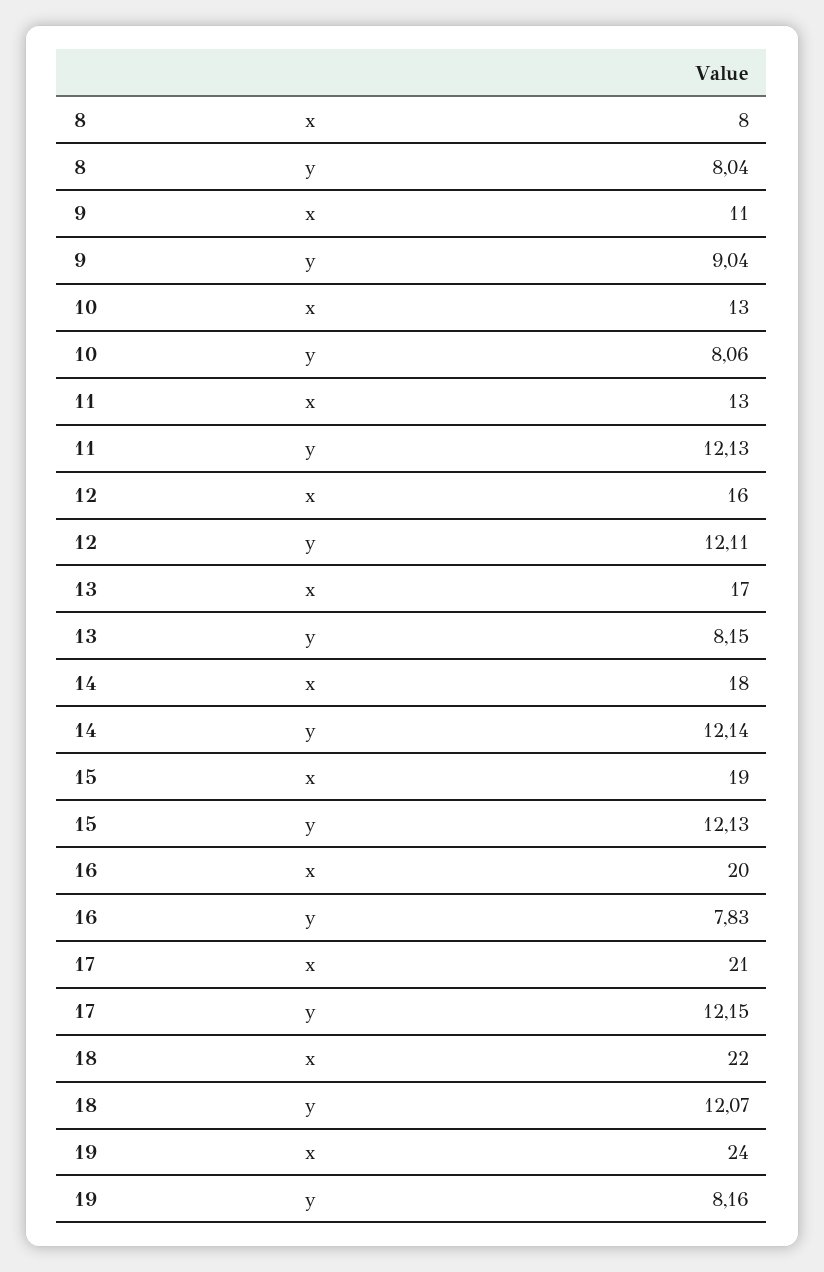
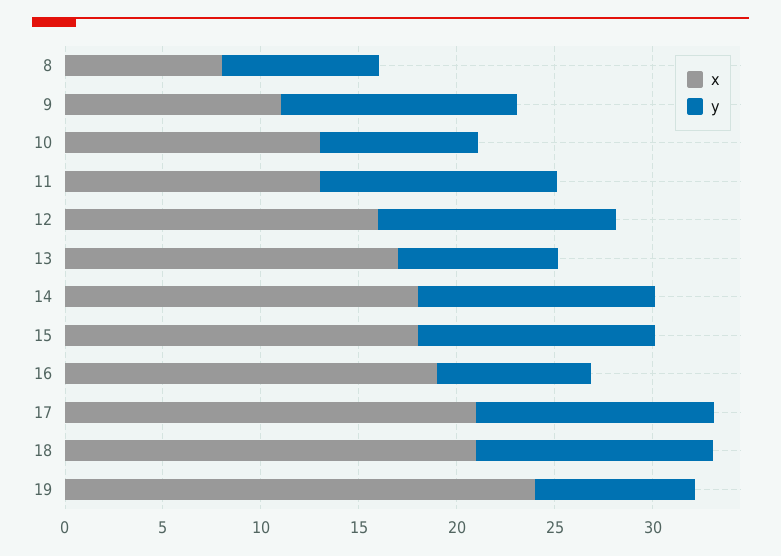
  {
    "x": {
      "8": 8,
      "9": 11,
      "10": 13,
      "11": 13,
      "12": 16,
      "13": 17,
      "14": 18,
-     "15": 19,
+     "15": 18,
-     "16": 20,
+     "16": 19,
      "17": 21,
-     "18": 22,
+     "18": 21,
      "19": 24
    },
    "y": {
      "8": 8.04,
-     "9": 9.04,
+     "9": 12,
      "10": 8.06,
      "11": 12.13,
      "12": 12.11,
      "13": 8.15,
      "14": 12.14,
      "15": 12.13,
      "16": 7.83,
      "17": 12.15,
      "18": 12.07,
      "19": 8.16
    }
  }

